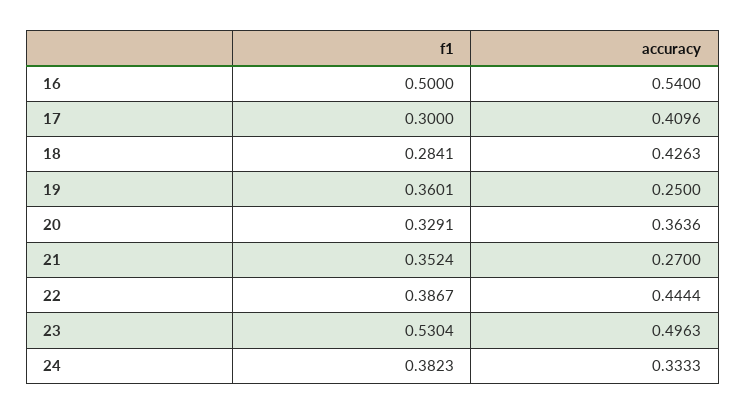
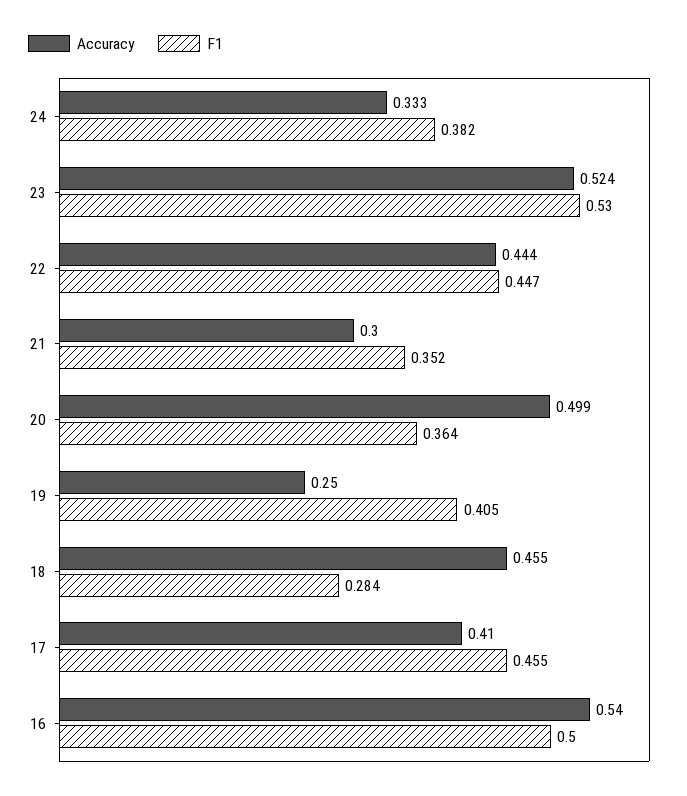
  {
    "f1": {
      "16": 0.5,
-     "17": 0.3,
+     "17": 0.455,
      "18": 0.2841,
-     "19": 0.3601,
+     "19": 0.405,
-     "20": 0.3291,
+     "20": 0.364,
      "21": 0.3524,
-     "22": 0.3867,
+     "22": 0.447,
      "23": 0.5304,
      "24": 0.3823
    },
    "accuracy": {
      "16": 0.54,
      "17": 0.4096,
-     "18": 0.4263,
+     "18": 0.455,
      "19": 0.25,
-     "20": 0.3636,
+     "20": 0.499,
-     "21": 0.27,
+     "21": 0.3,
      "22": 0.4444,
-     "23": 0.4963,
+     "23": 0.524,
      "24": 0.3333
    }
  }

